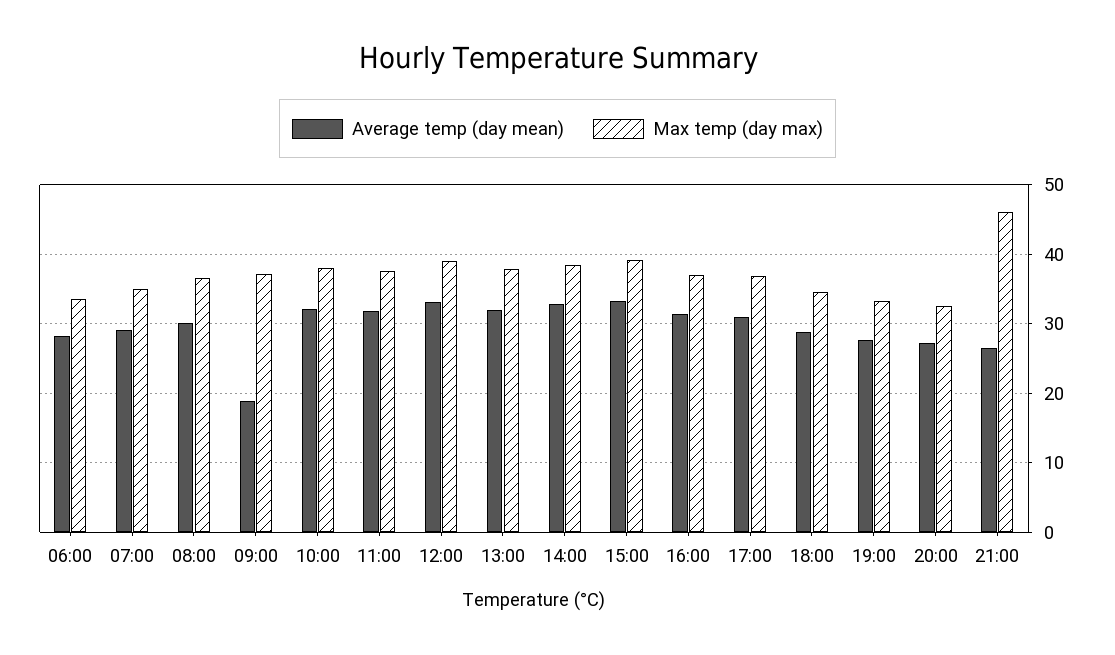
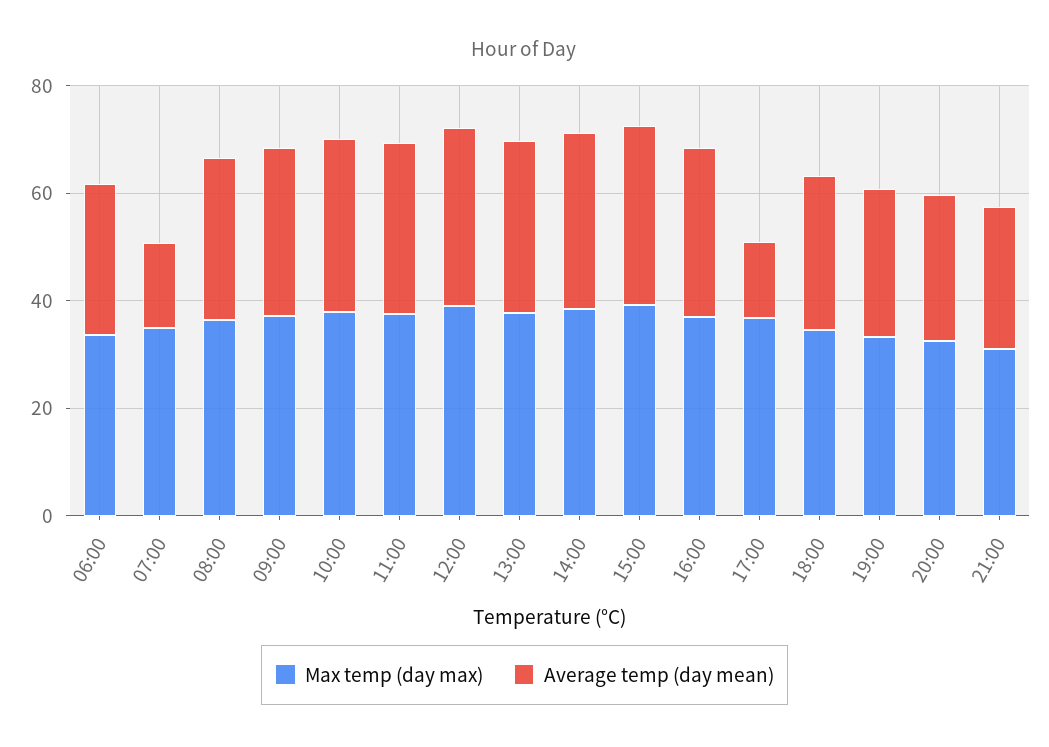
  {
    "Average temp (day mean)": {
      "06:00": 28,
-     "07:00": 29,
+     "07:00": 15,
      "08:00": 30,
-     "09:00": 19,
+     "09:00": 30,
      "10:00": 32,
      "11:00": 32,
      "12:00": 33,
      "13:00": 32,
      "14:00": 33,
      "15:00": 33,
      "16:00": 31,
-     "17:00": 31,
+     "17:00": 15,
      "18:00": 29,
      "19:00": 28,
      "20:00": 27,
      "21:00": 27
    },
    "Max temp (day max)": {
      "06:00": 34,
      "07:00": 35,
      "08:00": 37,
      "09:00": 37,
      "10:00": 38,
      "11:00": 38,
      "12:00": 39,
      "13:00": 38,
      "14:00": 39,
      "15:00": 39,
      "16:00": 37,
      "17:00": 37,
      "18:00": 35,
      "19:00": 33,
      "20:00": 33,
-     "21:00": 46
+     "21:00": 30
    }
  }

